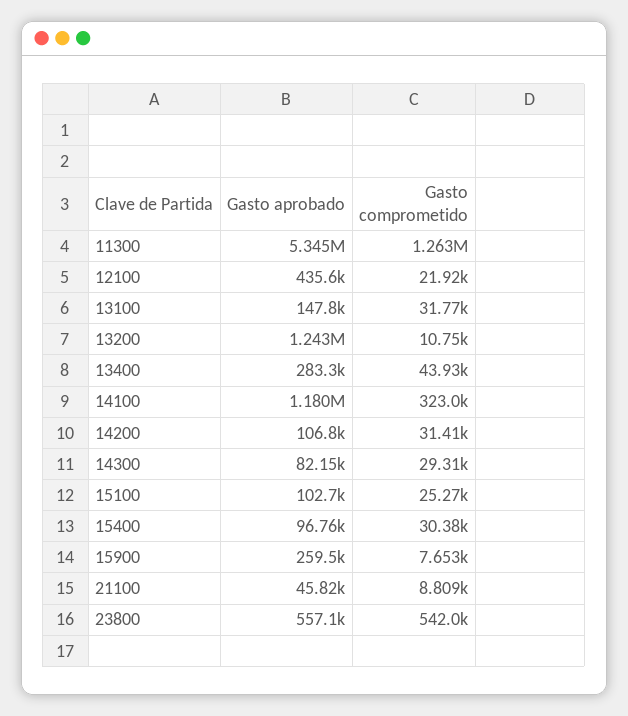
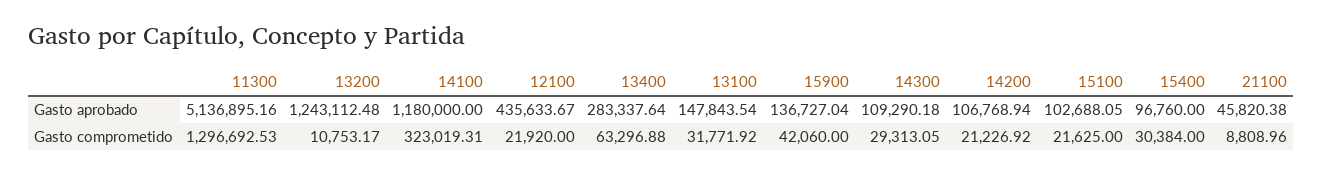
  {
    "Gasto aprobado": {
-     "11300": 5345000,
+     "11300": 5136895.16,
      "12100": 435633.67,
      "13100": 147843.54,
      "13200": 1243112.48,
      "13400": 283337.64,
      "14100": 1180000,
      "14200": 106768.94,
-     "14300": 82150,
+     "14300": 109290.18,
      "15100": 102688.05,
      "15400": 96760,
-     "15900": 259500,
+     "15900": 136727.04,
-     "21100": 45820.38,
+     "21100": 45820.38
-     "23800": 557100
    },
    "Gasto comprometido": {
-     "11300": 1263000,
+     "11300": 1296692.53,
      "12100": 21920,
      "13100": 31771.92,
      "13200": 10753.17,
-     "13400": 43930,
+     "13400": 63296.88,
      "14100": 323019.31,
-     "14200": 31410,
+     "14200": 21226.92,
      "14300": 29313.05,
-     "15100": 25270,
+     "15100": 21625,
      "15400": 30384,
-     "15900": 7653,
+     "15900": 42060,
-     "21100": 8808.96,
+     "21100": 8808.96
-     "23800": 542000
    }
  }

